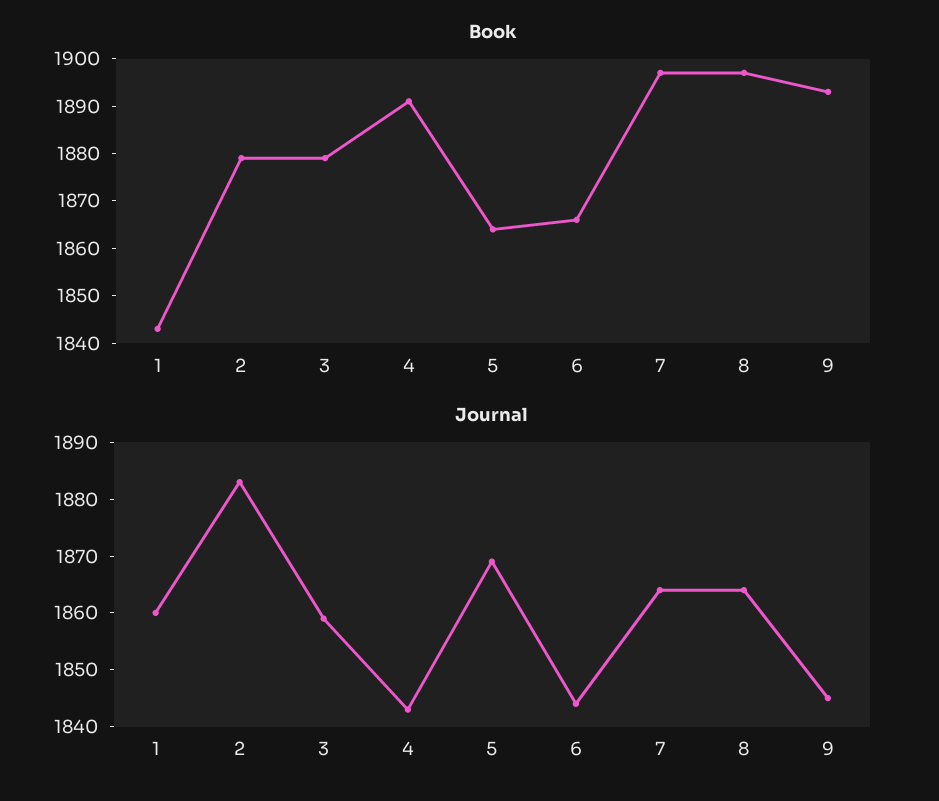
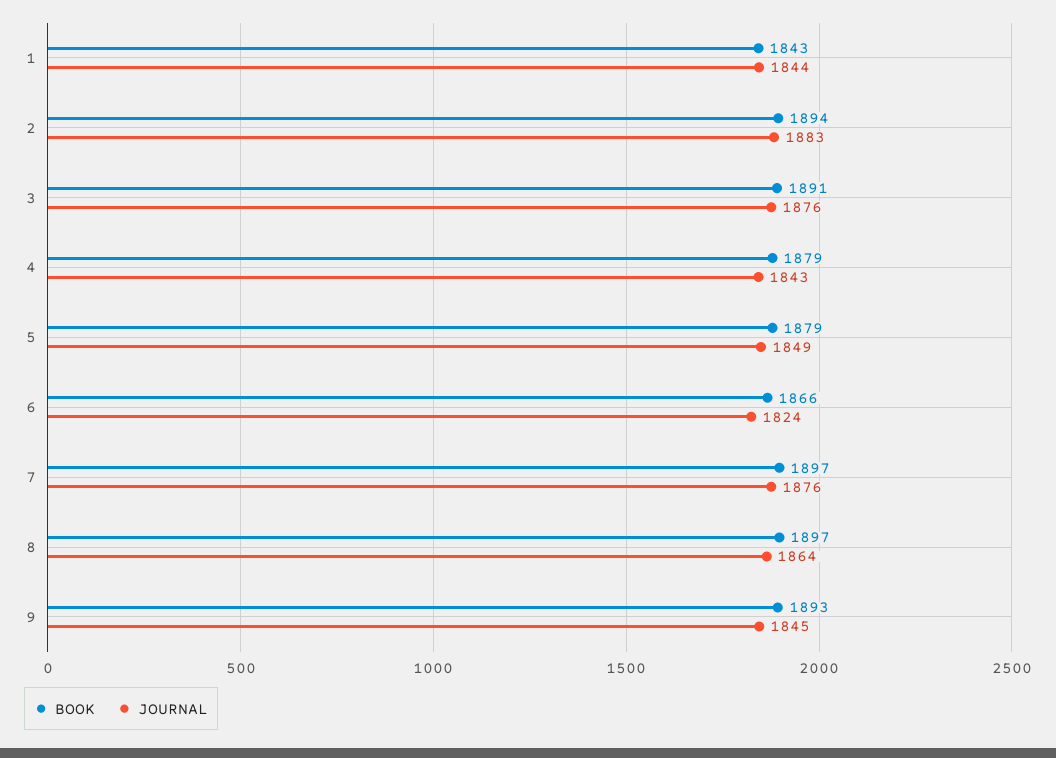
  {
    "Book": {
      "1": 1843,
-     "2": 1880,
+     "2": 1894,
-     "3": 1880,
+     "3": 1891,
-     "4": 1890,
+     "4": 1879,
-     "5": 1865,
+     "5": 1879,
      "6": 1866,
      "7": 1897,
      "8": 1897,
      "9": 1893
    },
    "Journal": {
-     "1": 1860,
+     "1": 1844,
      "2": 1883,
-     "3": 1860,
+     "3": 1876,
      "4": 1843,
-     "5": 1870,
+     "5": 1849,
-     "6": 1845,
+     "6": 1824,
-     "7": 1865,
+     "7": 1876,
      "8": 1864,
      "9": 1845
    }
  }

